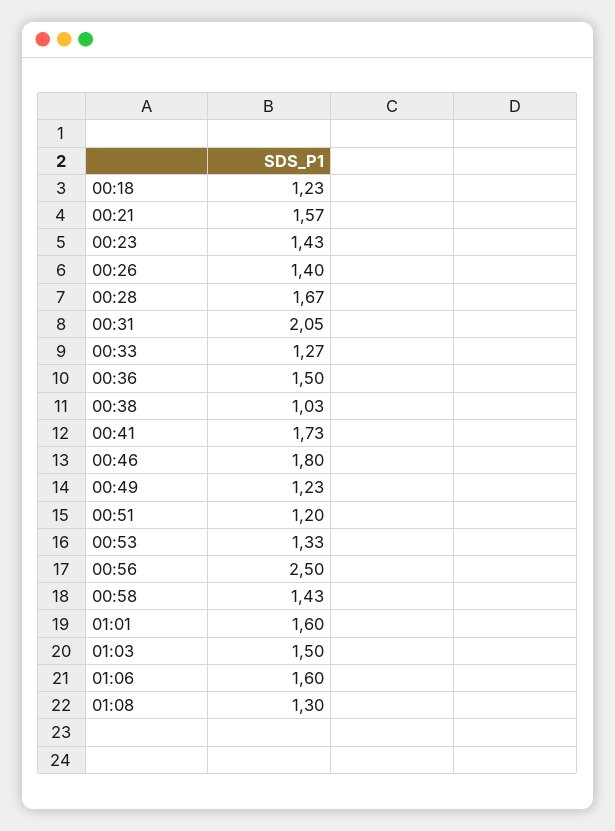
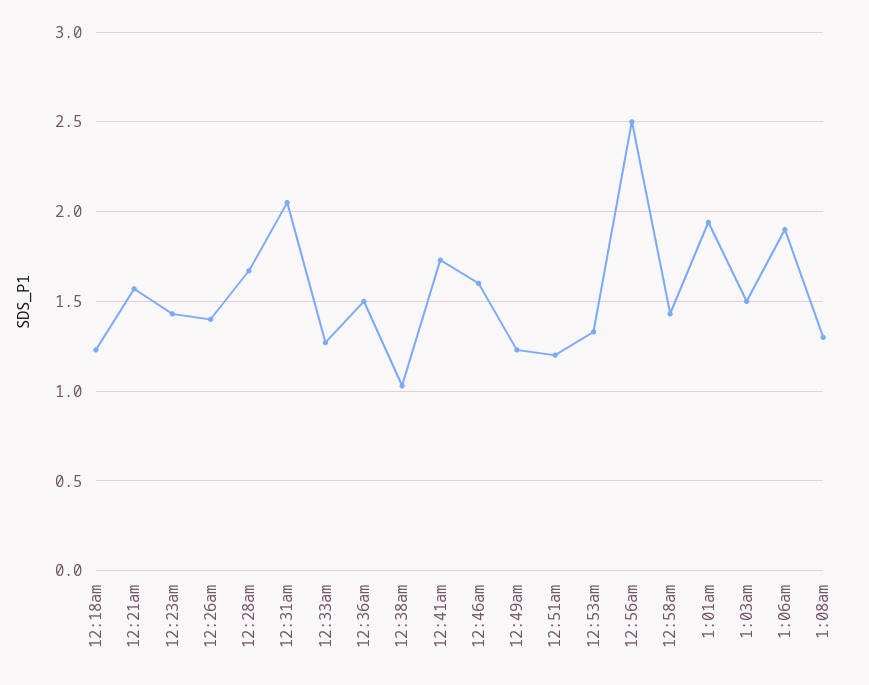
  {
    "00:18": 1.23,
    "00:21": 1.57,
    "00:23": 1.43,
    "00:26": 1.4,
    "00:28": 1.67,
    "00:31": 2.05,
    "00:33": 1.27,
    "00:36": 1.5,
    "00:38": 1.03,
    "00:41": 1.73,
-   "00:46": 1.8,
+   "00:46": 1.6,
    "00:49": 1.23,
    "00:51": 1.2,
    "00:53": 1.33,
    "00:56": 2.5,
    "00:58": 1.43,
-   "01:01": 1.6,
+   "01:01": 1.95,
    "01:03": 1.5,
-   "01:06": 1.6,
+   "01:06": 1.9,
    "01:08": 1.3
  }

